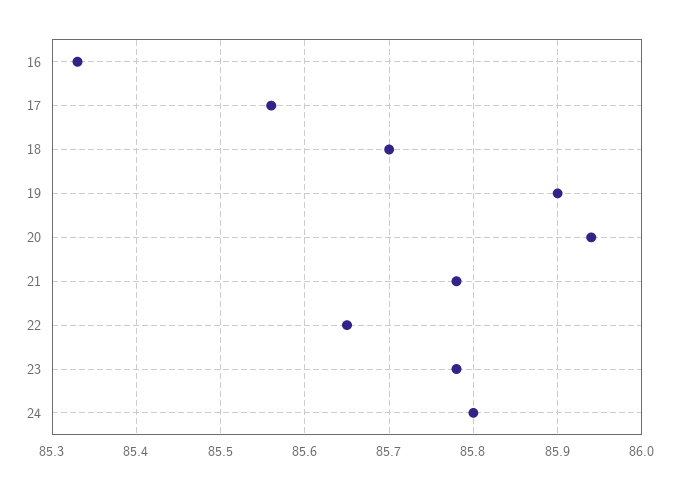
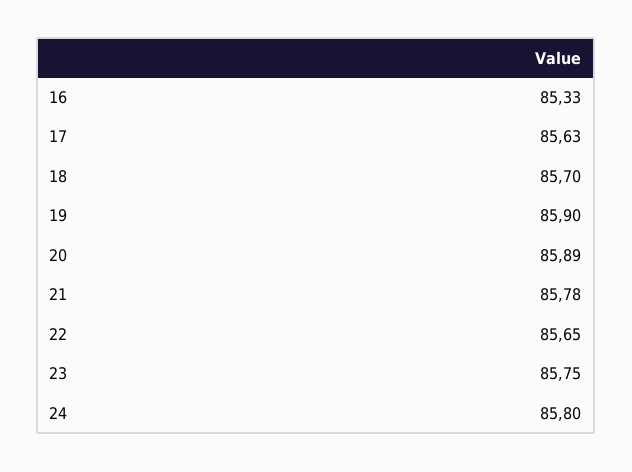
  {
    "16": 85.33,
-   "17": 85.56,
+   "17": 85.63,
    "18": 85.7,
    "19": 85.9,
-   "20": 85.94,
+   "20": 85.89,
    "21": 85.78,
    "22": 85.65,
-   "23": 85.78,
+   "23": 85.75,
    "24": 85.8
  }

